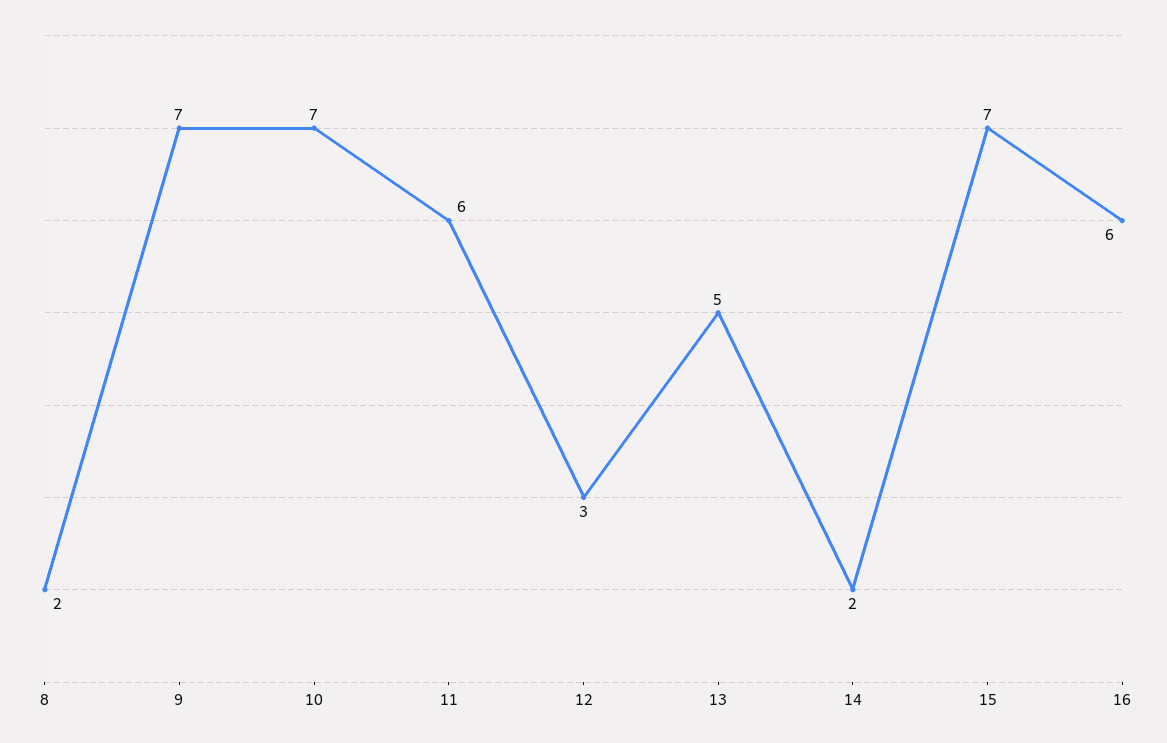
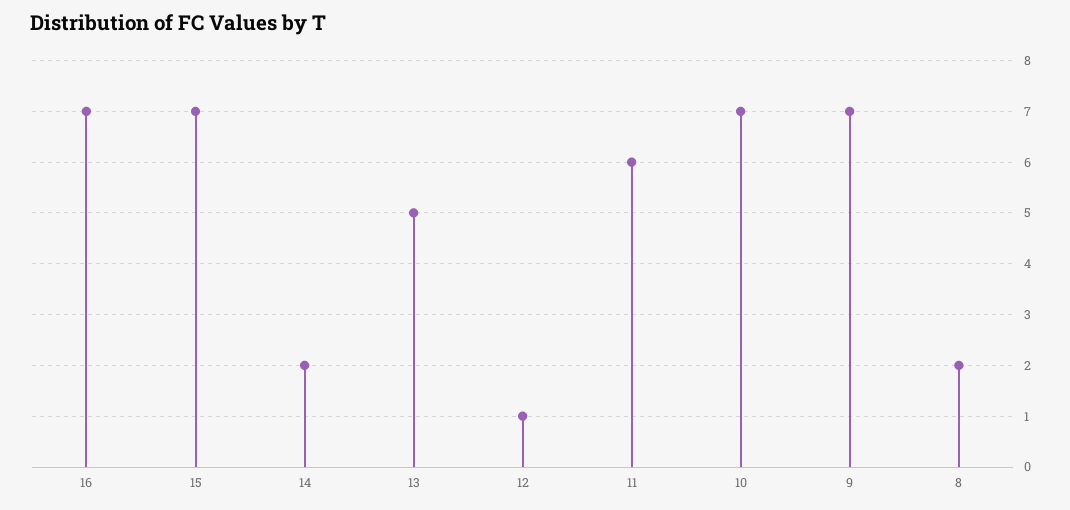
  {
    "8": 2,
    "9": 7,
    "10": 7,
    "11": 6,
-   "12": 3,
+   "12": 1,
    "13": 5,
    "14": 2,
    "15": 7,
-   "16": 6
+   "16": 7
  }

